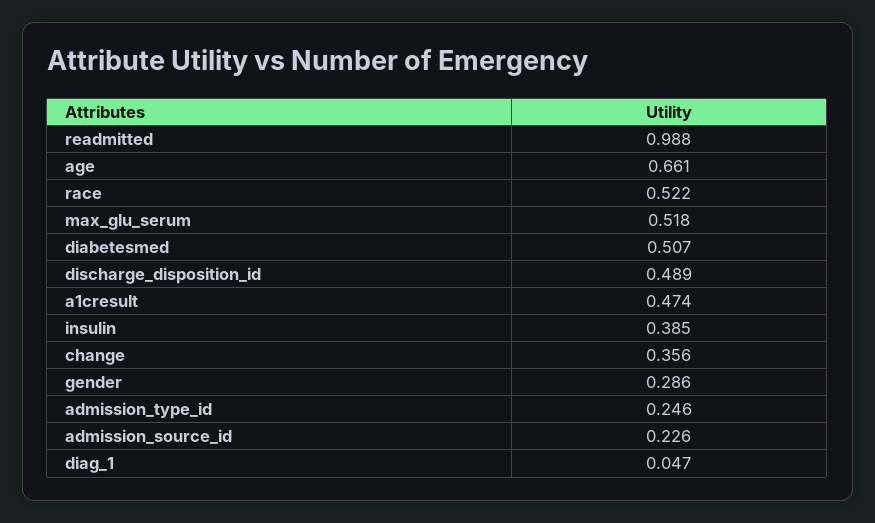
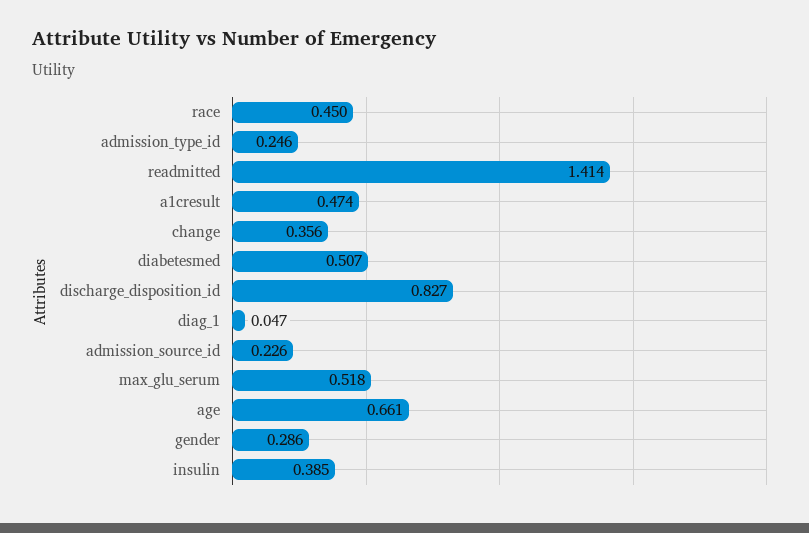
  {
-   "readmitted": 0.988,
+   "readmitted": 1.414,
    "age": 0.661,
-   "race": 0.522,
+   "race": 0.45,
    "max_glu_serum": 0.518,
    "diabetesmed": 0.507,
-   "discharge_disposition_id": 0.489,
+   "discharge_disposition_id": 0.827,
    "a1cresult": 0.474,
    "insulin": 0.385,
    "change": 0.356,
    "gender": 0.286,
    "admission_type_id": 0.246,
    "admission_source_id": 0.226,
    "diag_1": 0.047
  }

